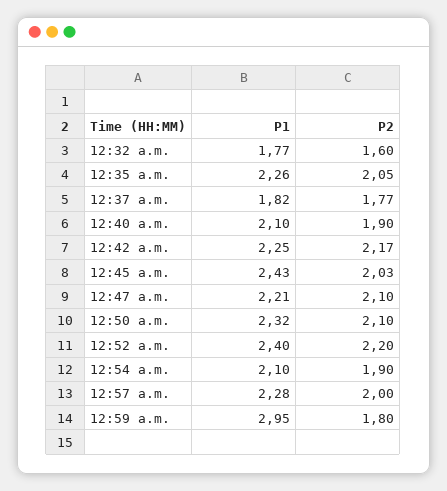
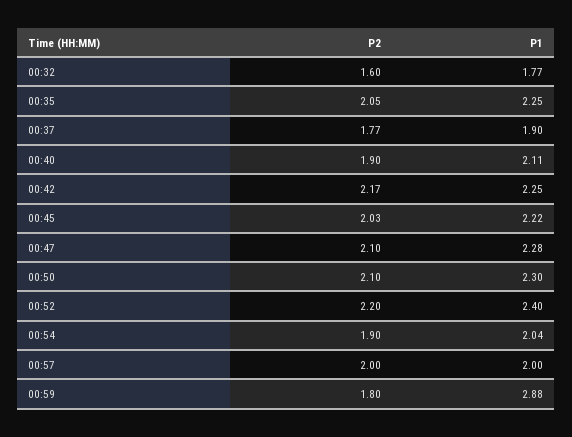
  {
    "P1": {
      "12:32 a.m.": 1.77,
-     "12:35 a.m.": 2.26,
+     "12:35 a.m.": 2.25,
-     "12:37 a.m.": 1.82,
+     "12:37 a.m.": 1.9,
-     "12:40 a.m.": 2.1,
+     "12:40 a.m.": 2.11,
      "12:42 a.m.": 2.25,
-     "12:45 a.m.": 2.43,
+     "12:45 a.m.": 2.22,
-     "12:47 a.m.": 2.21,
+     "12:47 a.m.": 2.28,
-     "12:50 a.m.": 2.32,
+     "12:50 a.m.": 2.3,
      "12:52 a.m.": 2.4,
-     "12:54 a.m.": 2.1,
+     "12:54 a.m.": 2.04,
-     "12:57 a.m.": 2.28,
+     "12:57 a.m.": 2,
-     "12:59 a.m.": 2.95
+     "12:59 a.m.": 2.88
    },
    "P2": {
      "12:32 a.m.": 1.6,
      "12:35 a.m.": 2.05,
      "12:37 a.m.": 1.77,
      "12:40 a.m.": 1.9,
      "12:42 a.m.": 2.17,
      "12:45 a.m.": 2.03,
      "12:47 a.m.": 2.1,
      "12:50 a.m.": 2.1,
      "12:52 a.m.": 2.2,
      "12:54 a.m.": 1.9,
      "12:57 a.m.": 2,
      "12:59 a.m.": 1.8
    }
  }

